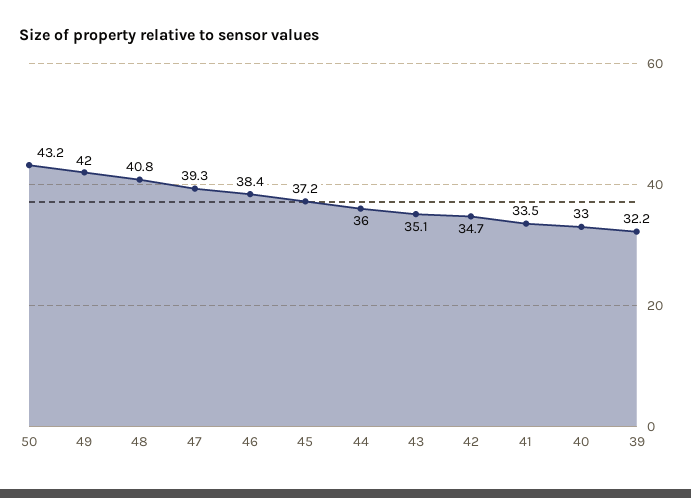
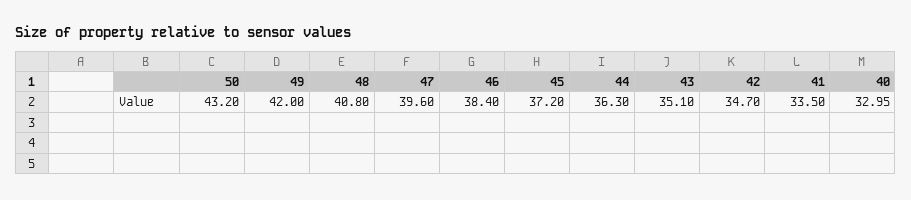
  {
    "50": 43.2,
    "49": 42,
    "48": 40.8,
-   "47": 39.3,
+   "47": 39.6,
    "46": 38.4,
    "45": 37.2,
-   "44": 36,
+   "44": 36.3,
    "43": 35.1,
    "42": 34.7,
    "41": 33.5,
-   "40": 32.95,
+   "40": 32.95
-   "39": 32.2
  }

